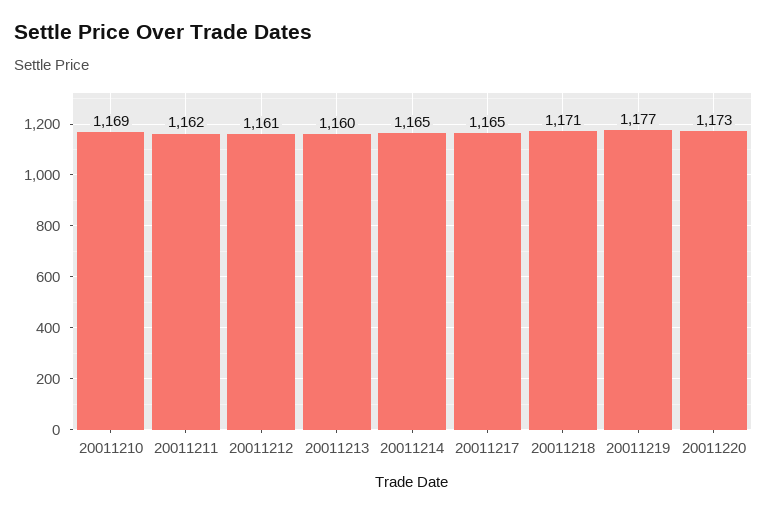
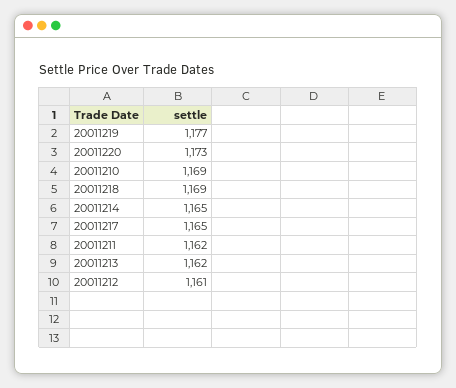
  {
    "20011210": 1169,
    "20011211": 1162,
    "20011212": 1161,
-   "20011213": 1160,
+   "20011213": 1162,
    "20011214": 1165,
    "20011217": 1165,
-   "20011218": 1171,
+   "20011218": 1169,
    "20011219": 1177,
    "20011220": 1173
  }

